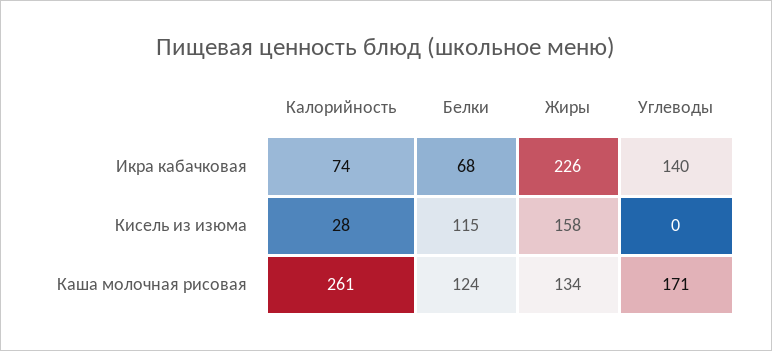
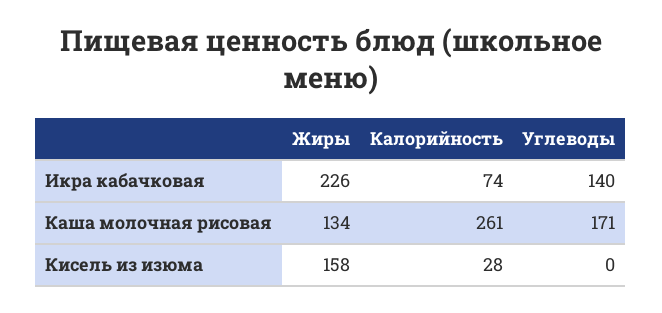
  {
    "Калорийность": {
      "Икра кабачковая": 74,
      "Кисель из изюма": 28,
      "Каша молочная рисовая": 261
    },
-   "Белки": {
-     "Икра кабачковая": 68,
-     "Кисель из изюма": 115,
-     "Каша молочная рисовая": 124
-   },
    "Жиры": {
      "Икра кабачковая": 226,
      "Кисель из изюма": 158,
      "Каша молочная рисовая": 134
    },
    "Углеводы": {
      "Икра кабачковая": 140,
      "Кисель из изюма": 0,
      "Каша молочная рисовая": 171
    }
  }

